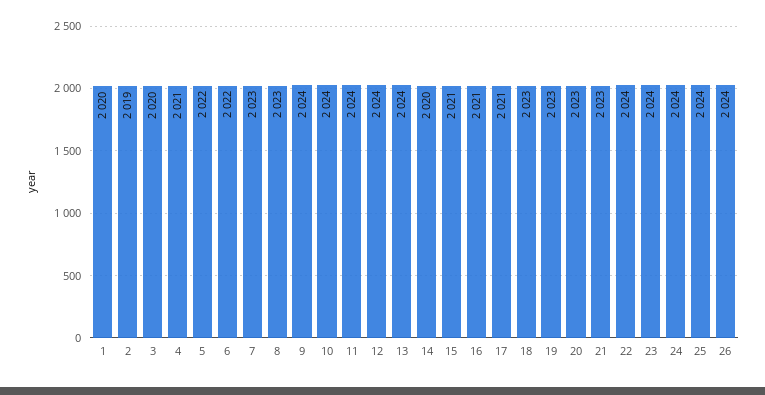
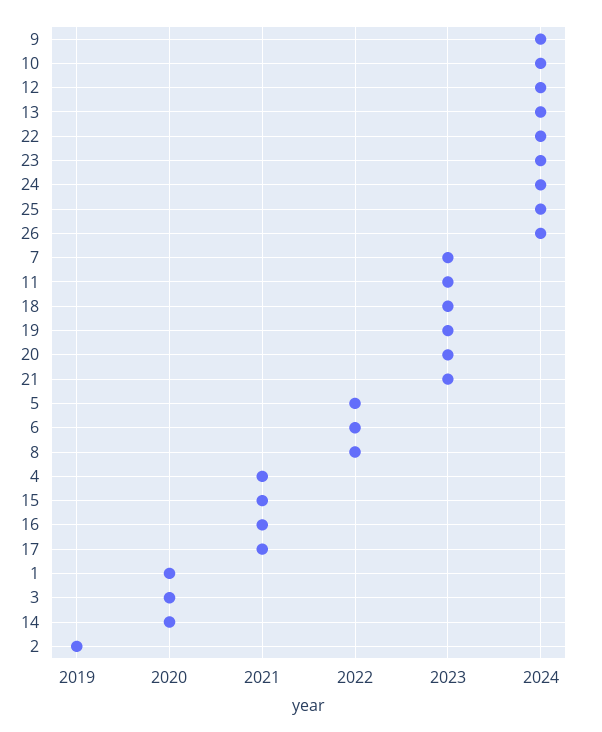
  {
    "1": 2020,
    "2": 2019,
    "3": 2020,
    "4": 2021,
    "5": 2022,
    "6": 2022,
    "7": 2023,
-   "8": 2023,
+   "8": 2022,
    "9": 2024,
    "10": 2024,
-   "11": 2024,
+   "11": 2023,
    "12": 2024,
    "13": 2024,
    "14": 2020,
    "15": 2021,
    "16": 2021,
    "17": 2021,
    "18": 2023,
    "19": 2023,
    "20": 2023,
    "21": 2023,
    "22": 2024,
    "23": 2024,
    "24": 2024,
    "25": 2024,
    "26": 2024
  }

